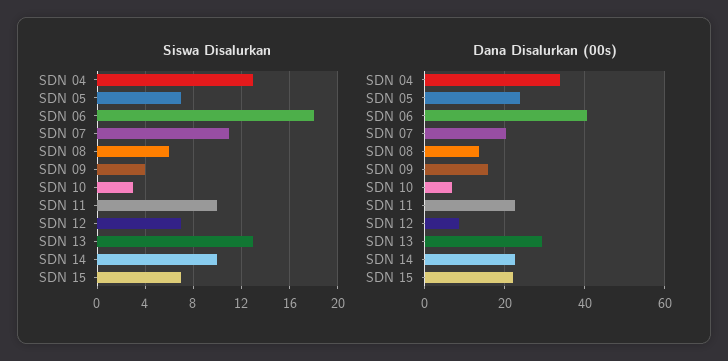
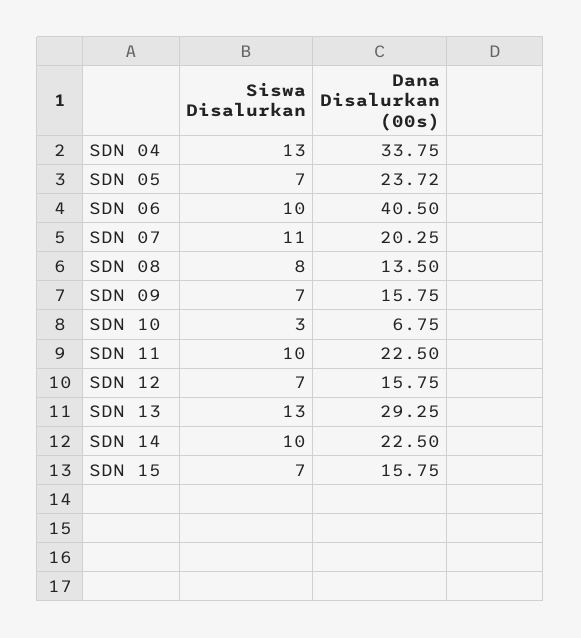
  {
    "Siswa Disalurkan": {
      "SDN 04": 13,
      "SDN 05": 7,
-     "SDN 06": 18,
+     "SDN 06": 10,
      "SDN 07": 11,
-     "SDN 08": 6,
+     "SDN 08": 8,
-     "SDN 09": 4,
+     "SDN 09": 7,
      "SDN 10": 3,
      "SDN 11": 10,
      "SDN 12": 7,
      "SDN 13": 13,
      "SDN 14": 10,
      "SDN 15": 7
    },
    "Dana Disalurkan (00s)": {
      "SDN 04": 33.75,
      "SDN 05": 23.72,
      "SDN 06": 40.5,
      "SDN 07": 20.25,
      "SDN 08": 13.5,
      "SDN 09": 15.75,
      "SDN 10": 6.75,
      "SDN 11": 22.5,
-     "SDN 12": 8,
+     "SDN 12": 15.75,
      "SDN 13": 29.25,
      "SDN 14": 22.5,
-     "SDN 15": 22
+     "SDN 15": 15.75
    }
  }

